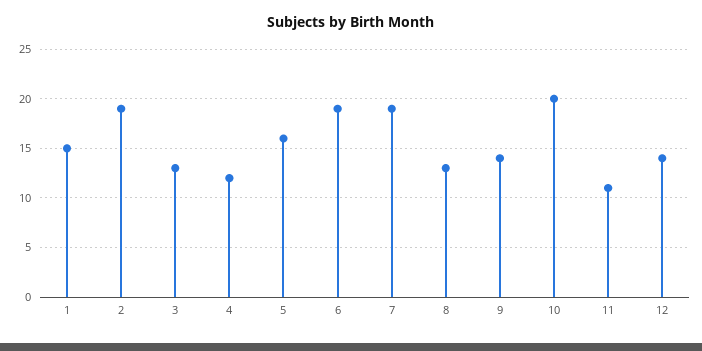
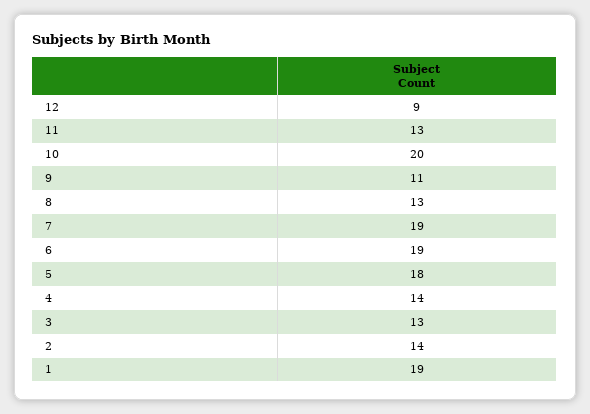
  {
-   "1": 15,
+   "1": 19,
-   "2": 19,
+   "2": 14,
    "3": 13,
-   "4": 12,
+   "4": 14,
-   "5": 16,
+   "5": 18,
    "6": 19,
    "7": 19,
    "8": 13,
-   "9": 14,
+   "9": 11,
    "10": 20,
-   "11": 11,
+   "11": 13,
-   "12": 14
+   "12": 9
  }

